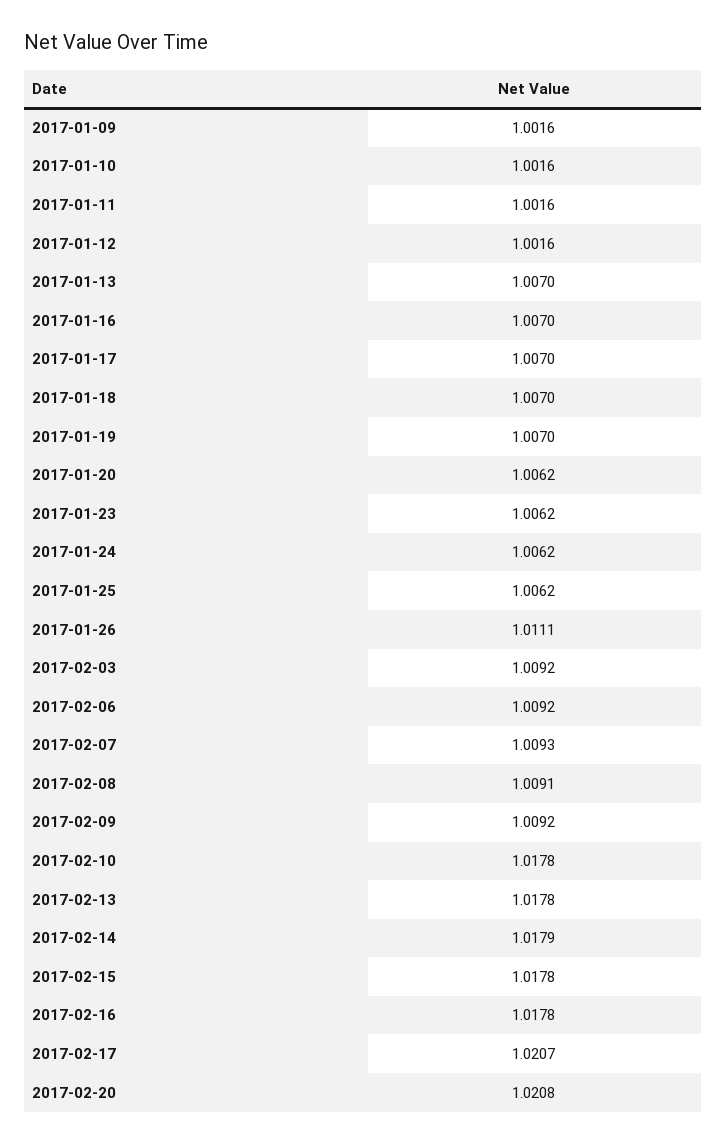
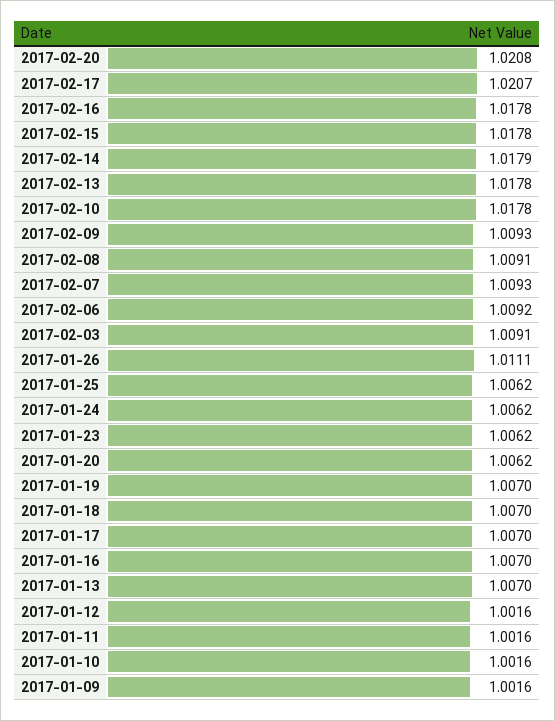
  {
    "2017-01-09": 1.0016,
    "2017-01-10": 1.0016,
    "2017-01-11": 1.0016,
    "2017-01-12": 1.0016,
    "2017-01-13": 1.007,
    "2017-01-16": 1.007,
    "2017-01-17": 1.007,
    "2017-01-18": 1.007,
    "2017-01-19": 1.007,
    "2017-01-20": 1.0062,
    "2017-01-23": 1.0062,
    "2017-01-24": 1.0062,
    "2017-01-25": 1.0062,
    "2017-01-26": 1.0111,
-   "2017-02-03": 1.0092,
+   "2017-02-03": 1.0091,
    "2017-02-06": 1.0092,
    "2017-02-07": 1.0093,
    "2017-02-08": 1.0091,
-   "2017-02-09": 1.0092,
+   "2017-02-09": 1.0093,
    "2017-02-10": 1.0178,
    "2017-02-13": 1.0178,
    "2017-02-14": 1.0179,
    "2017-02-15": 1.0178,
    "2017-02-16": 1.0178,
    "2017-02-17": 1.0207,
    "2017-02-20": 1.0208
  }

